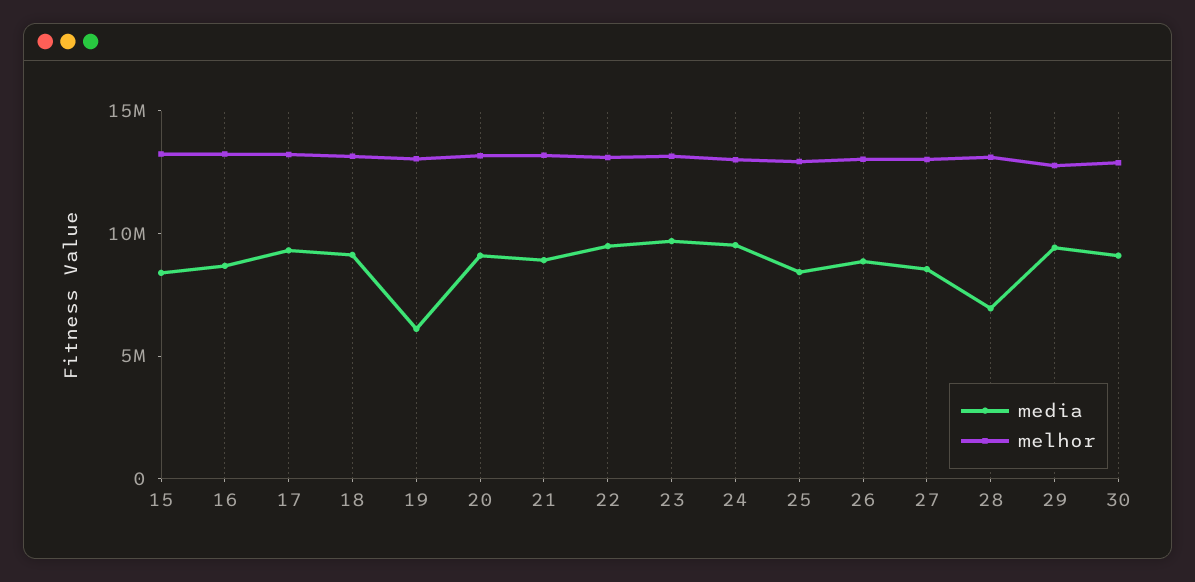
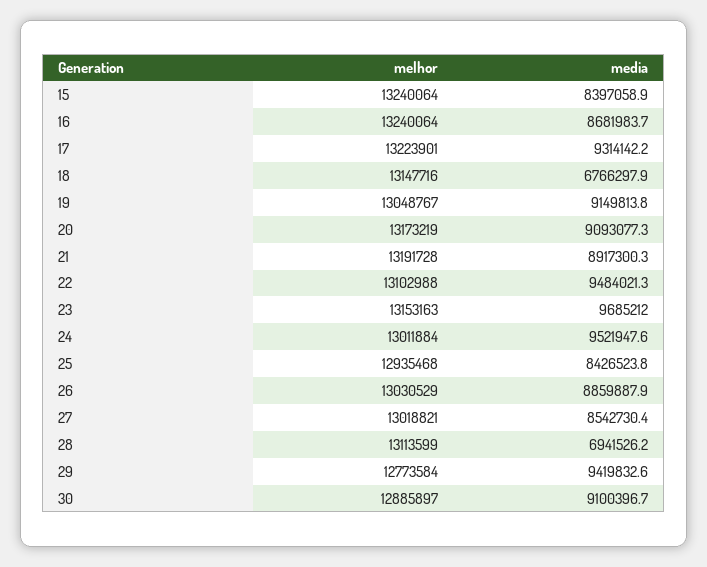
  {
    "media": {
      "15": 8397058.9,
      "16": 8681983.7,
      "17": 9314142.2,
-     "18": 9000000,
+     "18": 6766297.9,
-     "19": 6000000,
+     "19": 9149813.8,
      "20": 9093077.3,
      "21": 8917300.3,
      "22": 9484021.3,
      "23": 9685212,
      "24": 9521947.6,
      "25": 8426523.8,
      "26": 8859887.9,
      "27": 8542730.4,
      "28": 6941526.2,
      "29": 9419832.6,
      "30": 9100396.7
    },
    "melhor": {
      "15": 13240064,
      "16": 13240064,
      "17": 13223901,
      "18": 13147716,
      "19": 13048767,
      "20": 13173219,
      "21": 13191728,
      "22": 13102988,
      "23": 13153163,
      "24": 13011884,
      "25": 12935468,
      "26": 13030529,
      "27": 13018821,
      "28": 13113599,
      "29": 12773584,
      "30": 12885897
    }
  }

